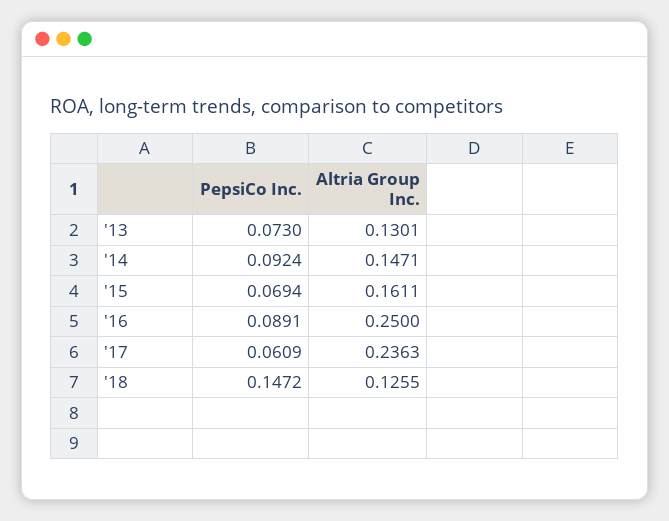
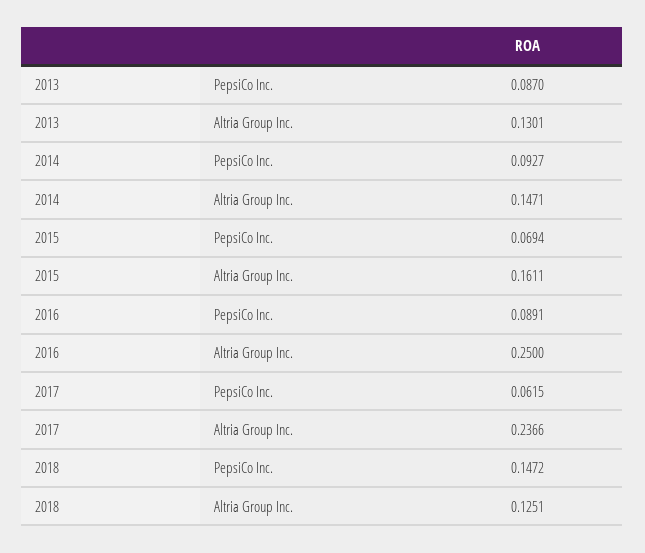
  {
    "PepsiCo Inc.": {
-     "'13": 0.073,
+     "'13": 0.087,
-     "'14": 0.0924,
+     "'14": 0.0927,
      "'15": 0.0694,
      "'16": 0.0891,
-     "'17": 0.0609,
+     "'17": 0.0615,
      "'18": 0.1472
    },
    "Altria Group Inc.": {
      "'13": 0.1301,
      "'14": 0.1471,
      "'15": 0.1611,
      "'16": 0.25,
-     "'17": 0.2363,
+     "'17": 0.2366,
-     "'18": 0.1255
+     "'18": 0.1251
    }
  }

